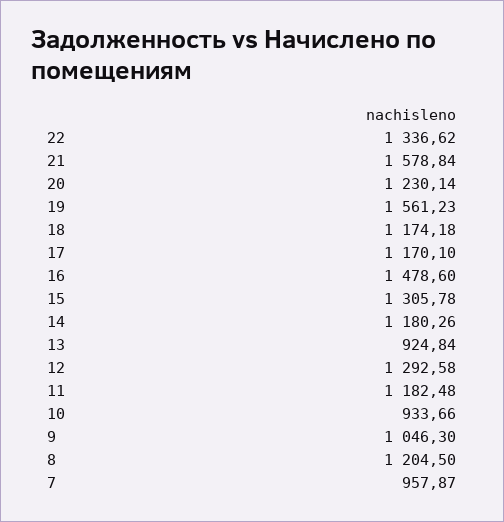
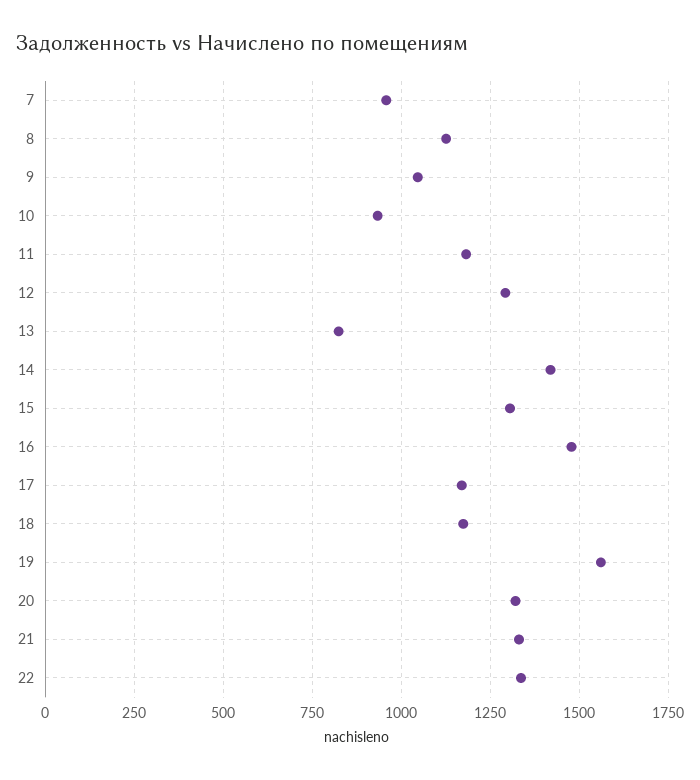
  {
    "22": 1336.62,
-   "21": 1578.84,
+   "21": 1325,
-   "20": 1230.14,
+   "20": 1325,
    "19": 1561.23,
    "18": 1174.18,
    "17": 1170.1,
    "16": 1478.6,
    "15": 1305.78,
-   "14": 1180.26,
+   "14": 1425,
-   "13": 924.84,
+   "13": 825,
    "12": 1292.58,
    "11": 1182.48,
    "10": 933.66,
    "9": 1046.3,
-   "8": 1204.5,
+   "8": 1125,
    "7": 957.87
  }

